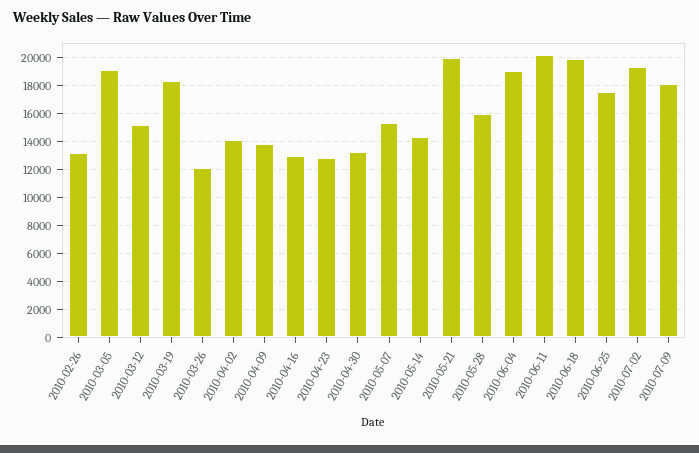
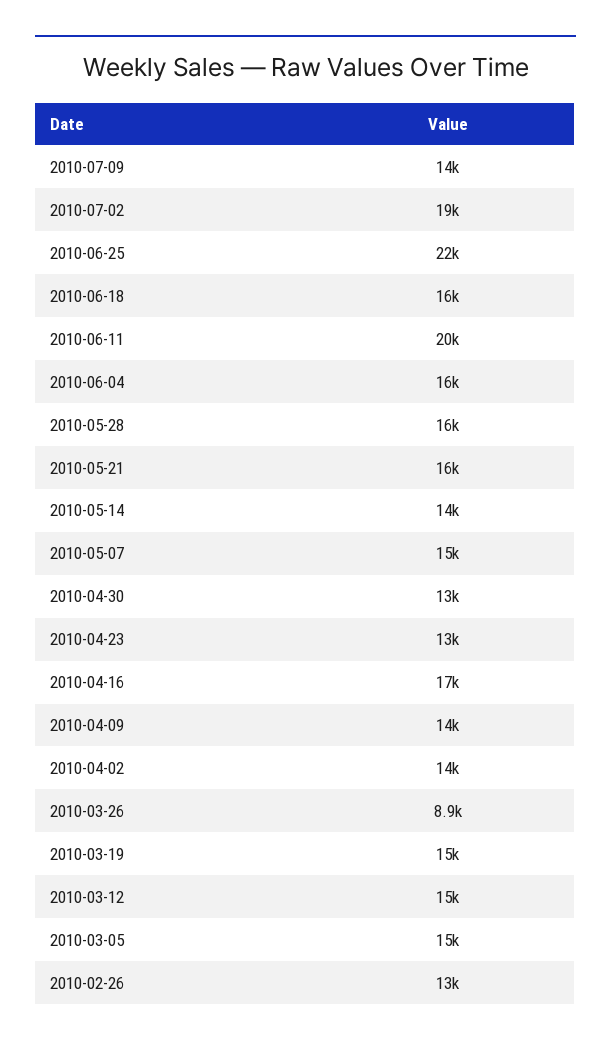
  {
    "2010-02-26": 13000,
-   "2010-03-05": 19000,
+   "2010-03-05": 15000,
    "2010-03-12": 15000,
-   "2010-03-19": 18500,
+   "2010-03-19": 15000,
-   "2010-03-26": 12000,
+   "2010-03-26": 8900,
    "2010-04-02": 14000,
    "2010-04-09": 14000,
-   "2010-04-16": 13000,
+   "2010-04-16": 17000,
    "2010-04-23": 13000,
    "2010-04-30": 13000,
    "2010-05-07": 15000,
    "2010-05-14": 14000,
-   "2010-05-21": 20000,
+   "2010-05-21": 16000,
    "2010-05-28": 16000,
-   "2010-06-04": 19000,
+   "2010-06-04": 16000,
    "2010-06-11": 20000,
-   "2010-06-18": 20000,
+   "2010-06-18": 16000,
-   "2010-06-25": 17500,
+   "2010-06-25": 22000,
    "2010-07-02": 19000,
-   "2010-07-09": 18000
+   "2010-07-09": 14000
  }

